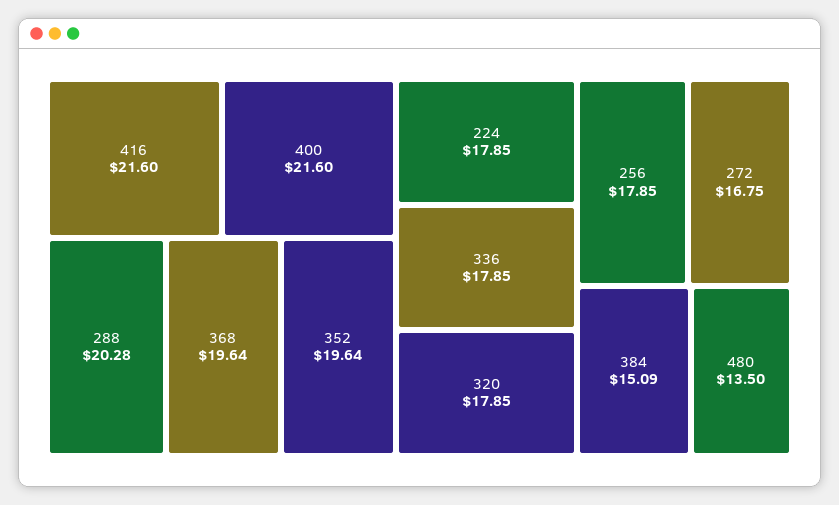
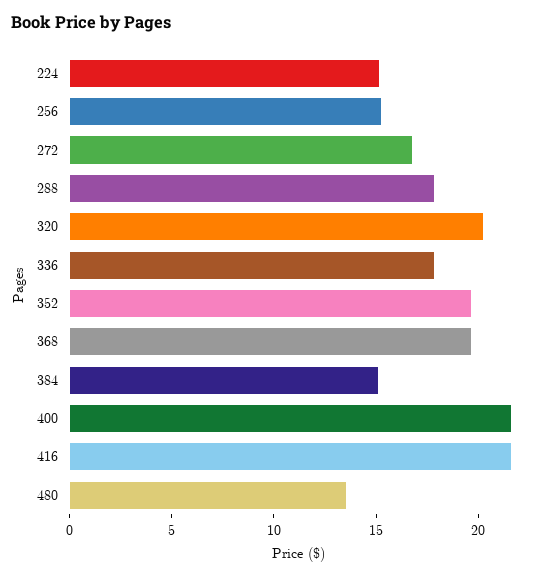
  {
    "416": 21.6,
    "400": 21.6,
-   "288": 20.28,
+   "288": 18,
    "368": 19.64,
    "352": 19.64,
-   "224": 17.85,
+   "224": 15,
    "336": 17.85,
-   "320": 17.85,
+   "320": 20,
-   "256": 17.85,
+   "256": 15,
    "272": 16.75,
    "384": 15.09,
    "480": 13.5
  }

